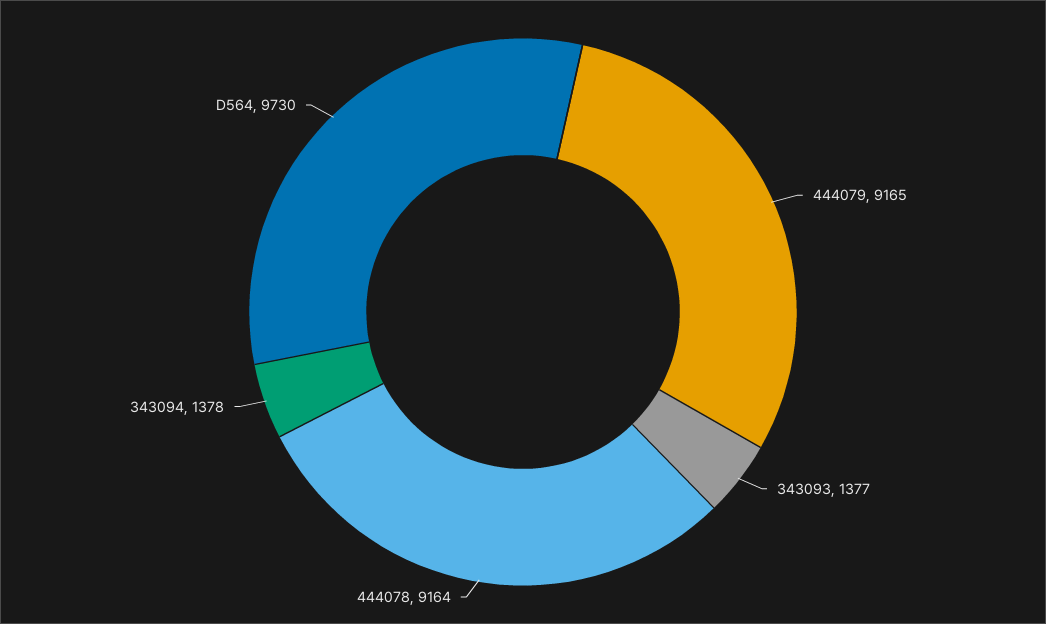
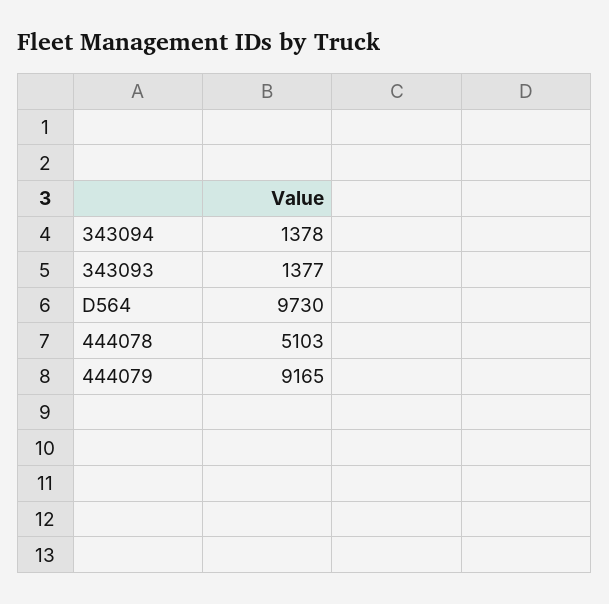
  {
    "444079": 9165,
    "343093": 1377,
-   "444078": 9164,
+   "444078": 5103,
    "343094": 1378,
    "D564": 9730
  }

